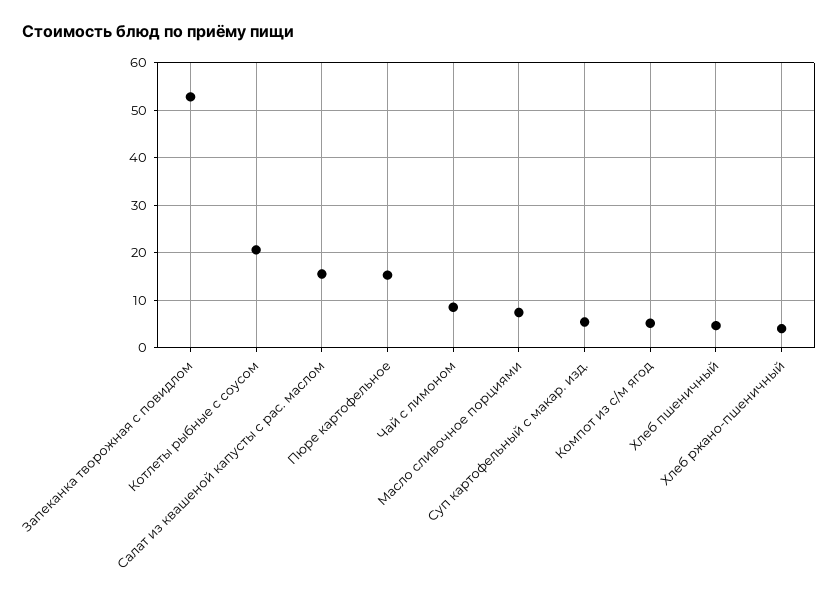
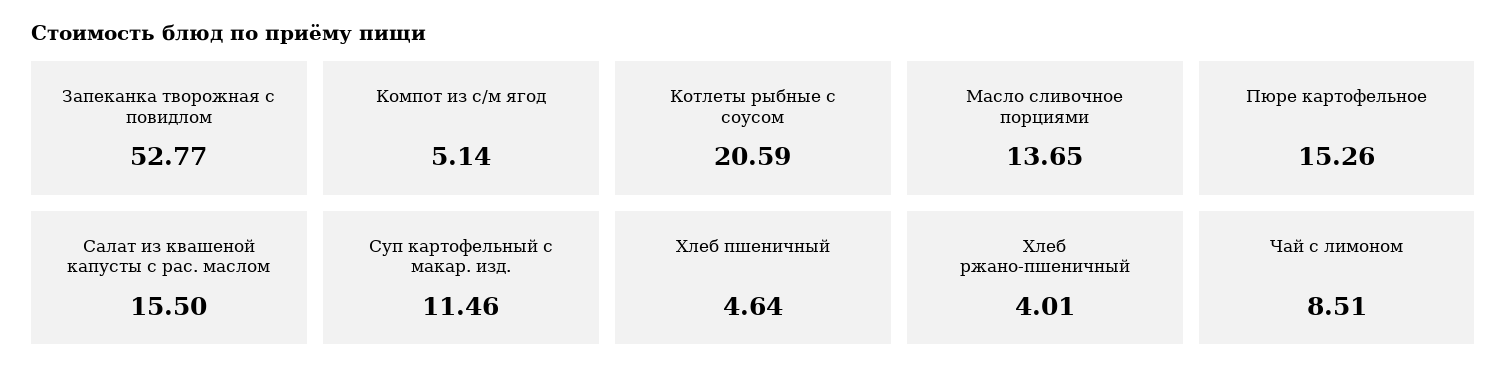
  {
    "Запеканка творожная с повидлом": 52.77,
    "Котлеты рыбные с соусом": 20.59,
    "Салат из квашеной капусты с рас. маслом": 15.5,
    "Пюре картофельное": 15.26,
    "Чай с лимоном": 8.51,
-   "Масло сливочное порциями": 8,
+   "Масло сливочное порциями": 13.65,
-   "Суп картофельный с макар. изд.": 6,
+   "Суп картофельный с макар. изд.": 11.46,
    "Компот из с/м ягод": 5.14,
    "Хлеб пшеничный": 4.64,
    "Хлеб ржано-пшеничный": 4.01
  }

